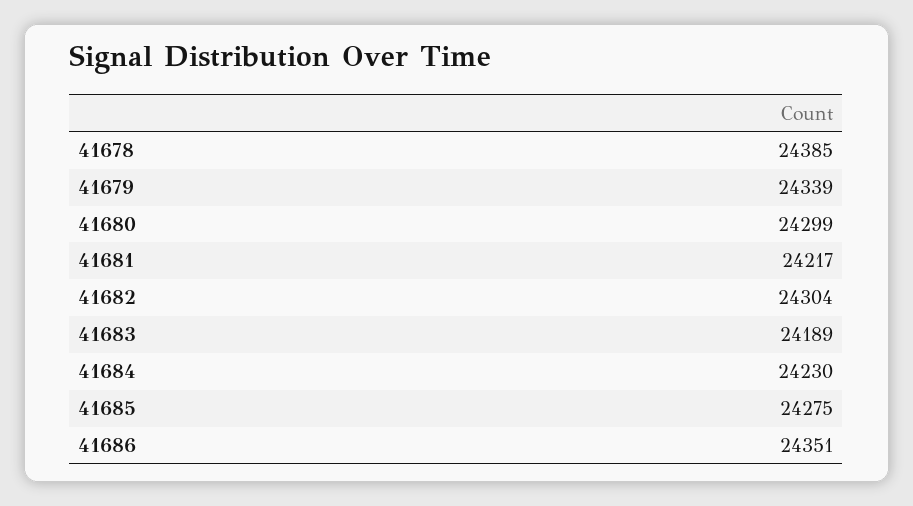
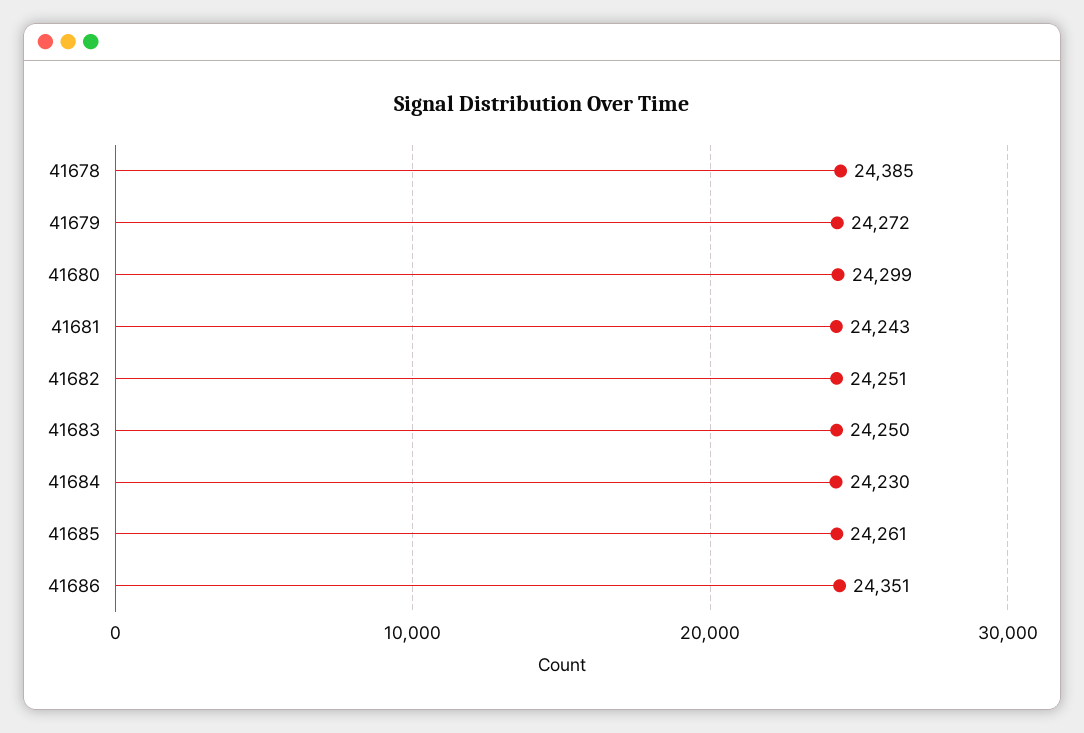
  {
    "41678": 24385,
-   "41679": 24339,
+   "41679": 24272,
    "41680": 24299,
-   "41681": 24217,
+   "41681": 24243,
-   "41682": 24304,
+   "41682": 24251,
-   "41683": 24189,
+   "41683": 24250,
    "41684": 24230,
-   "41685": 24275,
+   "41685": 24261,
    "41686": 24351
  }

